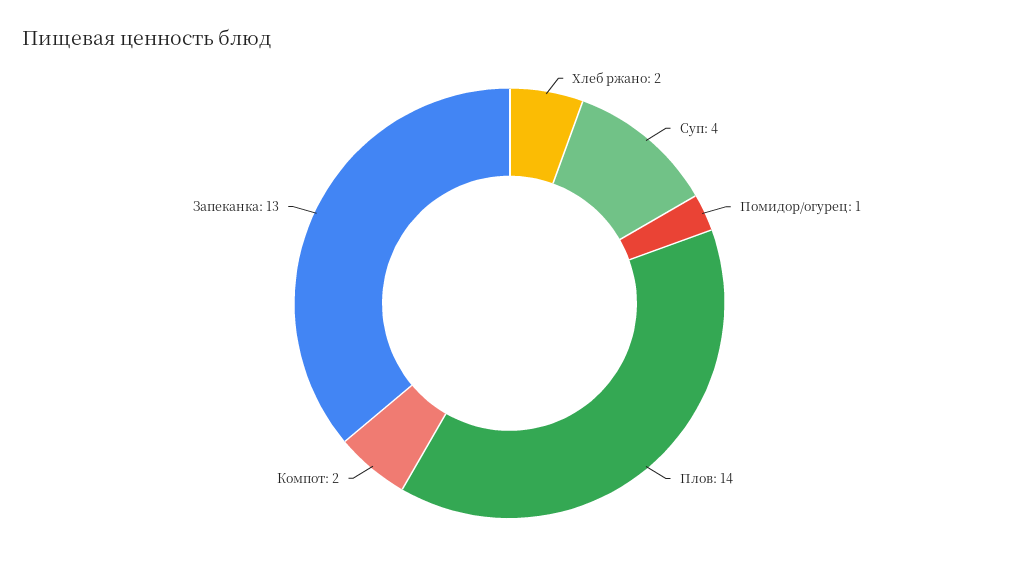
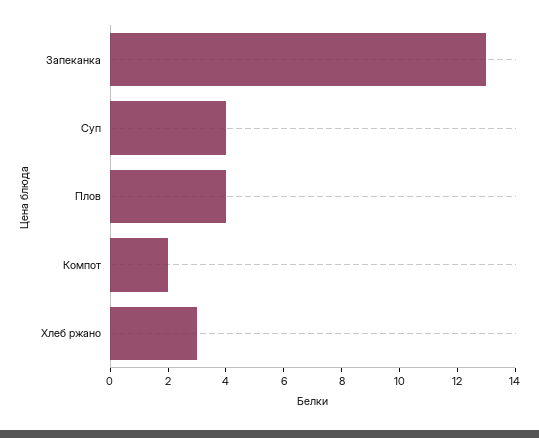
  {
-   "Хлеб ржано": 2,
+   "Хлеб ржано": 3,
    "Суп": 4,
-   "Помидор/огурец": 1,
-   "Плов": 14,
+   "Плов": 4,
    "Компот": 2,
    "Запеканка": 13
  }

